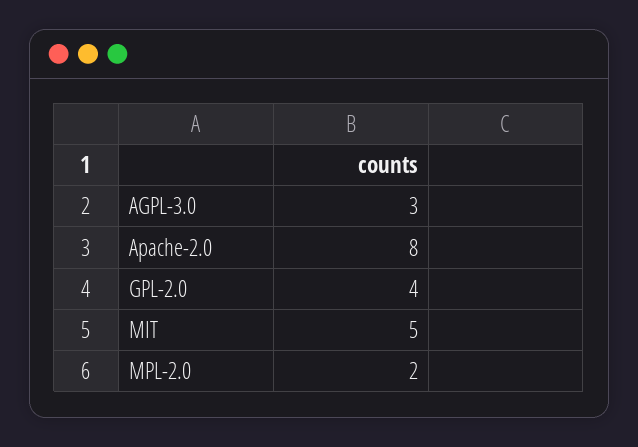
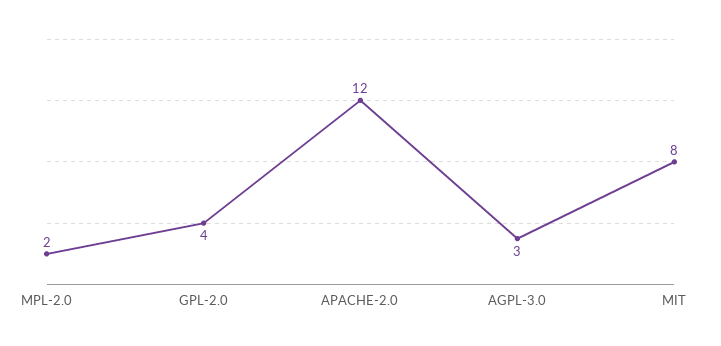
  {
    "AGPL-3.0": 3,
-   "Apache-2.0": 8,
+   "Apache-2.0": 12,
    "GPL-2.0": 4,
-   "MIT": 5,
+   "MIT": 8,
    "MPL-2.0": 2
  }

